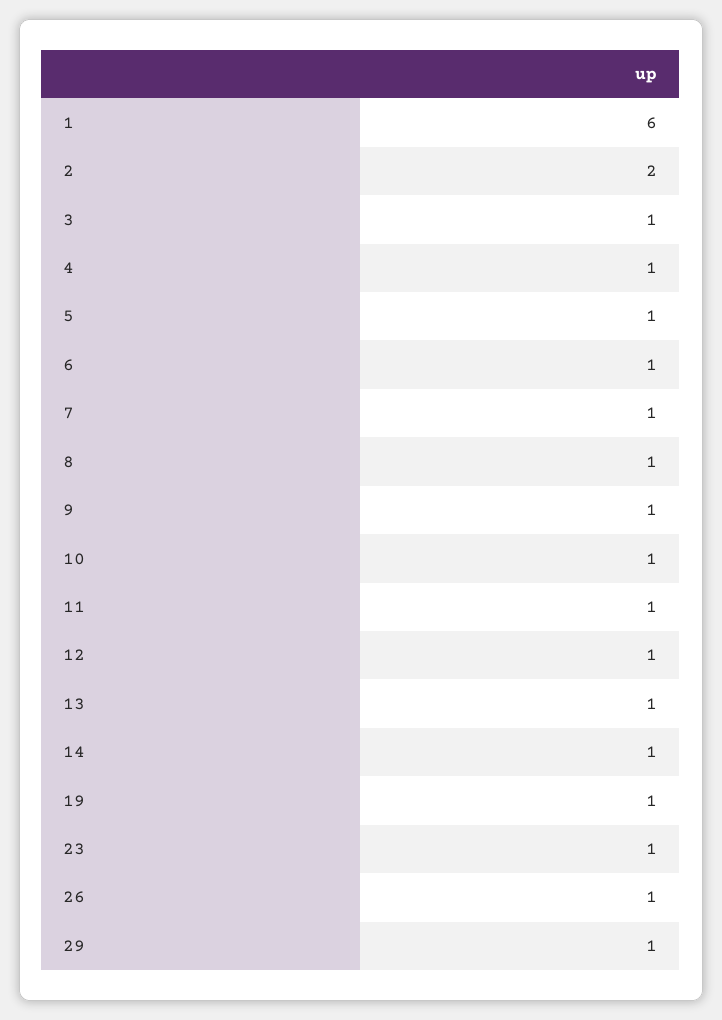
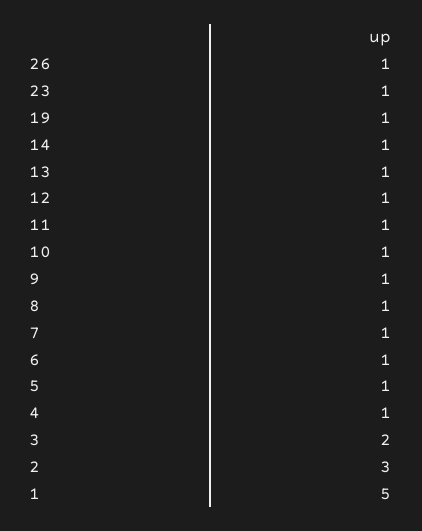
  {
-   "1": 6,
+   "1": 5,
-   "2": 2,
+   "2": 3,
-   "3": 1,
+   "3": 2,
    "4": 1,
    "5": 1,
    "6": 1,
    "7": 1,
    "8": 1,
    "9": 1,
    "10": 1,
    "11": 1,
    "12": 1,
    "13": 1,
    "14": 1,
    "19": 1,
    "23": 1,
-   "26": 1,
+   "26": 1
-   "29": 1
  }

